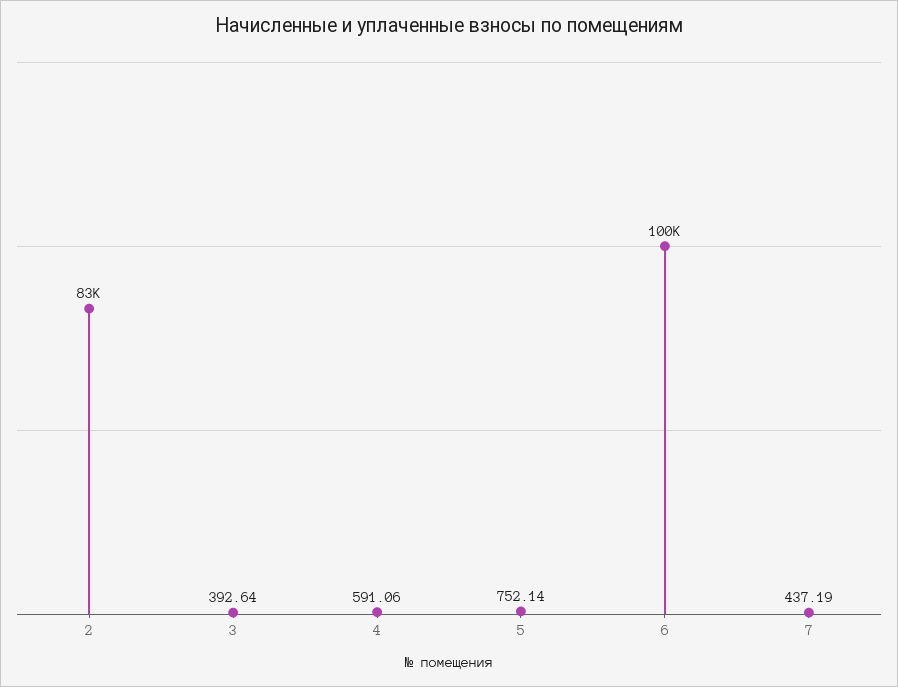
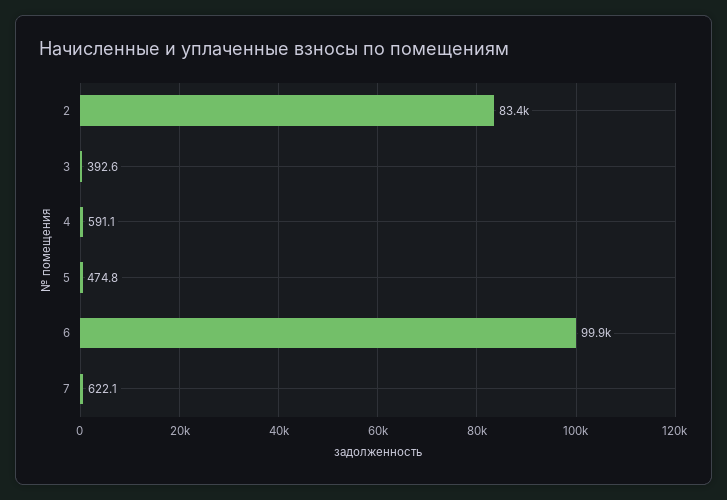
  {
    "2": 83400,
    "3": 392.64,
    "4": 591.06,
-   "5": 752.14,
+   "5": 474.8,
    "6": 99900,
-   "7": 437.19
+   "7": 622.1
  }

